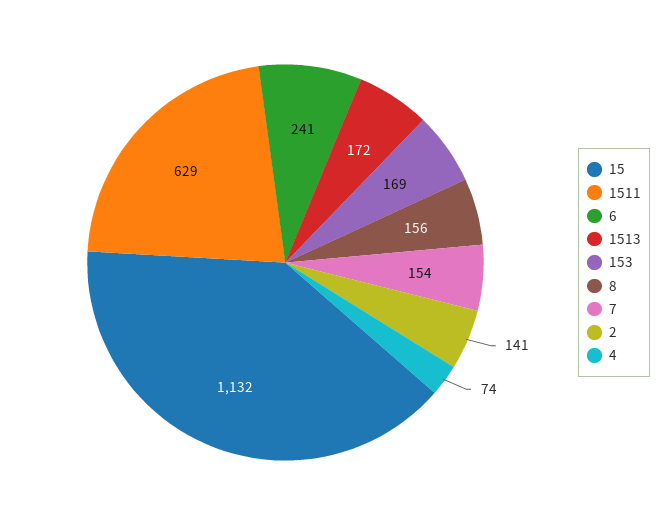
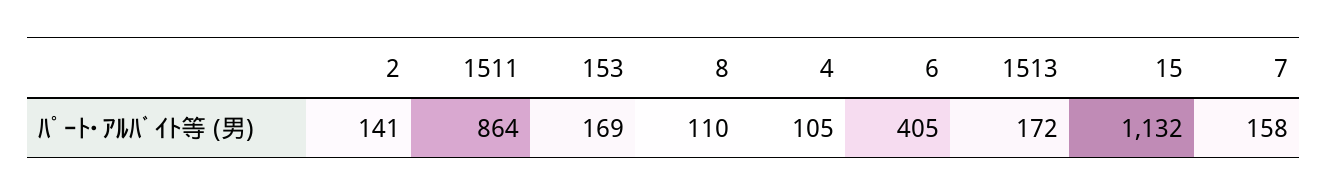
  {
    "15": 1132,
-   "1511": 629,
+   "1511": 864,
-   "6": 241,
+   "6": 405,
    "1513": 172,
    "153": 169,
-   "8": 156,
+   "8": 110,
-   "7": 154,
+   "7": 158,
    "2": 141,
-   "4": 74
+   "4": 105
  }

